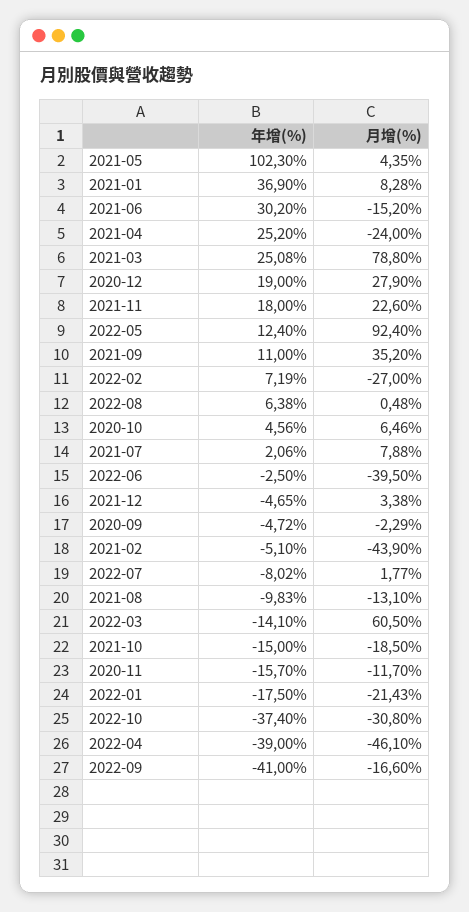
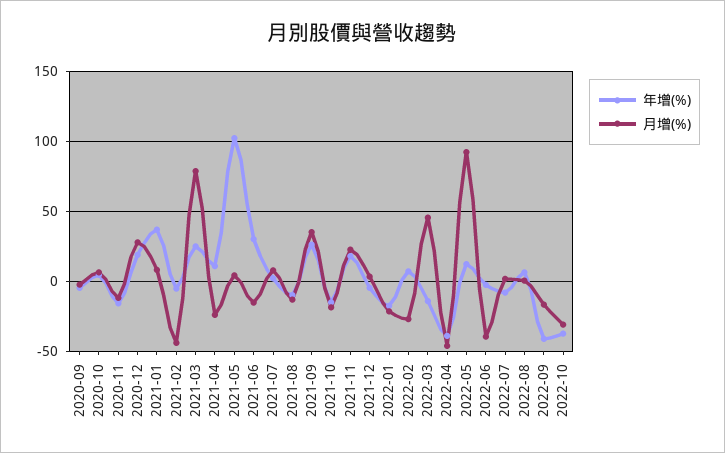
  {
    "年增(%)": {
      "2021-05": 102.3,
      "2021-01": 36.9,
      "2021-06": 30.2,
-     "2021-04": 25.2,
+     "2021-04": 10,
      "2021-03": 25.08,
      "2020-12": 19,
      "2021-11": 18,
      "2022-05": 12.4,
-     "2021-09": 11,
+     "2021-09": 25,
      "2022-02": 7.19,
      "2022-08": 6.38,
      "2020-10": 4.56,
      "2021-07": 2.06,
      "2022-06": -2.5,
      "2021-12": -4.65,
      "2020-09": -4.72,
      "2021-02": -5.1,
      "2022-07": -8.02,
      "2021-08": -9.83,
      "2022-03": -14.1,
      "2021-10": -15,
      "2020-11": -15.7,
      "2022-01": -17.5,
      "2022-10": -37.4,
      "2022-04": -39,
      "2022-09": -41
    },
    "月增(%)": {
      "2021-05": 4.35,
      "2021-01": 8.28,
      "2021-06": -15.2,
      "2021-04": -24,
      "2021-03": 78.8,
      "2020-12": 27.9,
      "2021-11": 22.6,
      "2022-05": 92.4,
      "2021-09": 35.2,
      "2022-02": -27,
      "2022-08": 0.48,
      "2020-10": 6.46,
      "2021-07": 7.88,
      "2022-06": -39.5,
      "2021-12": 3.38,
      "2020-09": -2.29,
      "2021-02": -43.9,
      "2022-07": 1.77,
      "2021-08": -13.1,
-     "2022-03": 60.5,
+     "2022-03": 45,
      "2021-10": -18.5,
      "2020-11": -11.7,
      "2022-01": -21.43,
      "2022-10": -30.8,
      "2022-04": -46.1,
      "2022-09": -16.6
    }
  }

